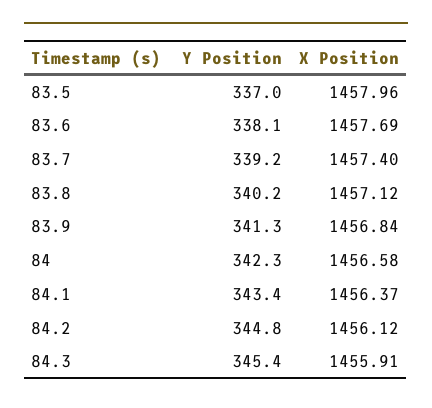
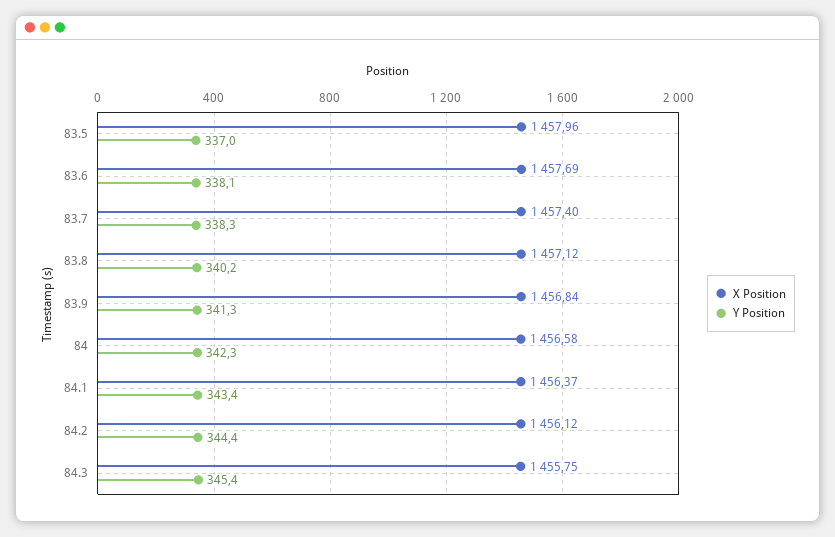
  {
    "Y Position": {
      "83.5": 337,
      "83.6": 338.1,
-     "83.7": 339.2,
+     "83.7": 338.3,
      "83.8": 340.2,
      "83.9": 341.3,
      "84": 342.3,
      "84.1": 343.4,
-     "84.2": 344.8,
+     "84.2": 344.4,
      "84.3": 345.4
    },
    "X Position": {
      "83.5": 1457.96,
      "83.6": 1457.69,
      "83.7": 1457.4,
      "83.8": 1457.12,
      "83.9": 1456.84,
      "84": 1456.58,
      "84.1": 1456.37,
      "84.2": 1456.12,
-     "84.3": 1455.91
+     "84.3": 1455.75
    }
  }

